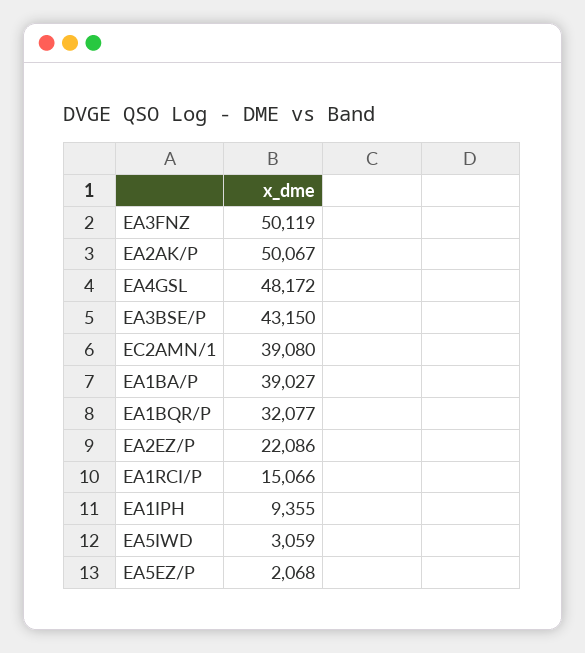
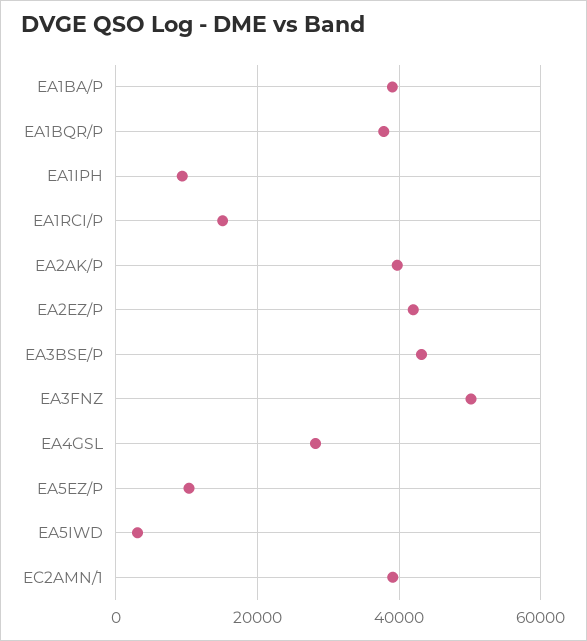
  {
    "EA3FNZ": 50119,
-   "EA2AK/P": 50067,
+   "EA2AK/P": 40000,
-   "EA4GSL": 48172,
+   "EA4GSL": 28000,
    "EA3BSE/P": 43150,
    "EC2AMN/1": 39080,
    "EA1BA/P": 39027,
-   "EA1BQR/P": 32077,
+   "EA1BQR/P": 38000,
-   "EA2EZ/P": 22086,
+   "EA2EZ/P": 42000,
    "EA1RCI/P": 15066,
    "EA1IPH": 9355,
    "EA5IWD": 3059,
-   "EA5EZ/P": 2068
+   "EA5EZ/P": 10000
  }

